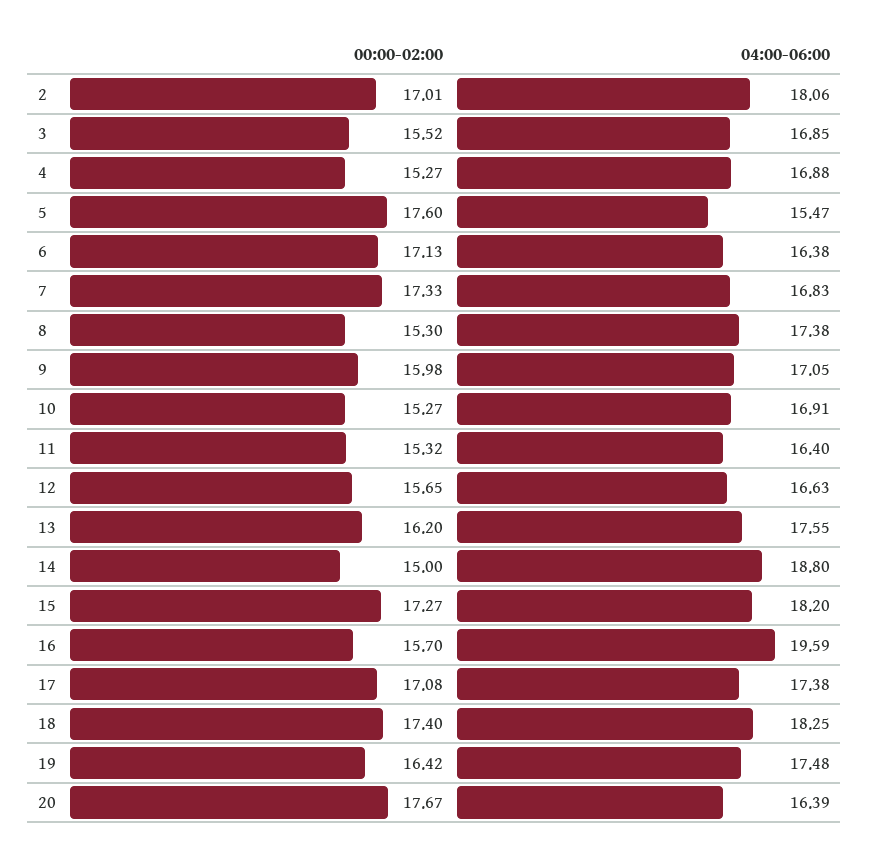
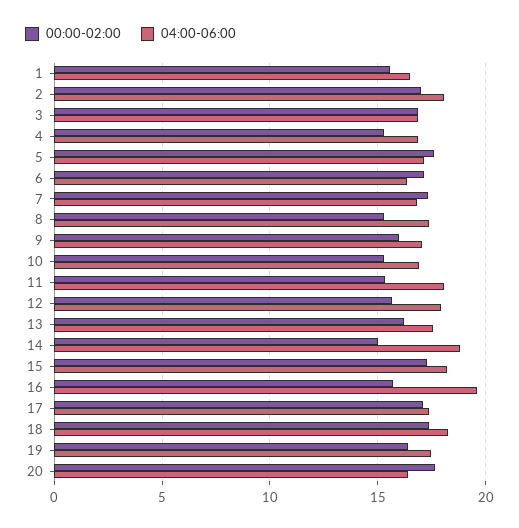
  {
    "00:00-02:00": {
      "2": 17.01,
-     "3": 15.52,
+     "3": 17,
      "4": 15.27,
      "5": 17.6,
      "6": 17.13,
      "7": 17.33,
      "8": 15.3,
      "9": 15.98,
      "10": 15.27,
      "11": 15.32,
      "12": 15.65,
      "13": 16.2,
      "14": 15,
      "15": 17.27,
      "16": 15.7,
      "17": 17.08,
      "18": 17.4,
      "19": 16.42,
-     "20": 17.67
+     "20": 17.67,
+     "1": 15.5
    },
    "04:00-06:00": {
      "2": 18.06,
      "3": 16.85,
      "4": 16.88,
-     "5": 15.47,
+     "5": 17,
      "6": 16.38,
      "7": 16.83,
      "8": 17.38,
      "9": 17.05,
      "10": 16.91,
-     "11": 16.4,
+     "11": 18,
-     "12": 16.63,
+     "12": 18,
      "13": 17.55,
      "14": 18.8,
      "15": 18.2,
      "16": 19.59,
      "17": 17.38,
      "18": 18.25,
      "19": 17.48,
-     "20": 16.39
+     "20": 16.39,
+     "1": 16.5
    }
  }

